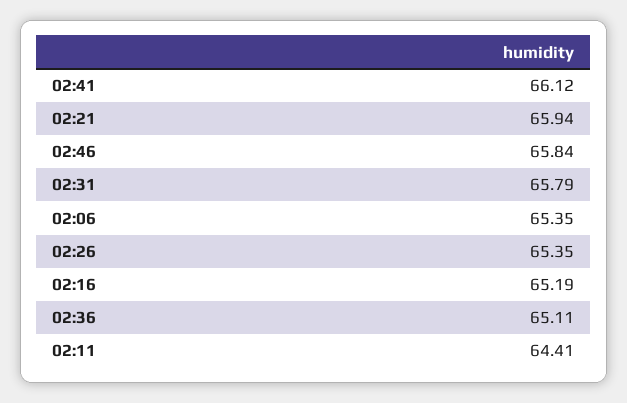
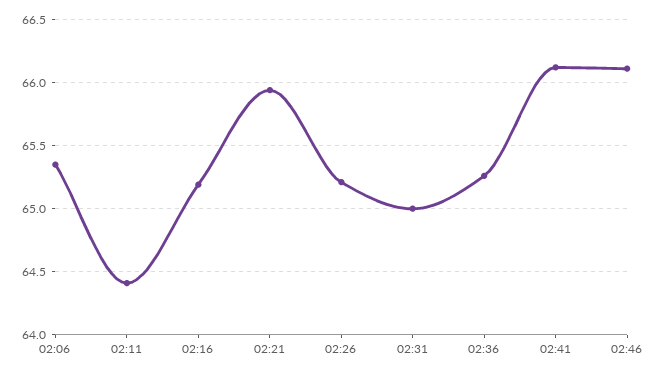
  {
    "02:41": 66.12,
    "02:21": 65.94,
-   "02:46": 65.84,
+   "02:46": 66.1,
-   "02:31": 65.79,
+   "02:31": 65,
    "02:06": 65.35,
-   "02:26": 65.35,
+   "02:26": 65.2,
    "02:16": 65.19,
-   "02:36": 65.11,
+   "02:36": 65.25,
    "02:11": 64.41
  }

